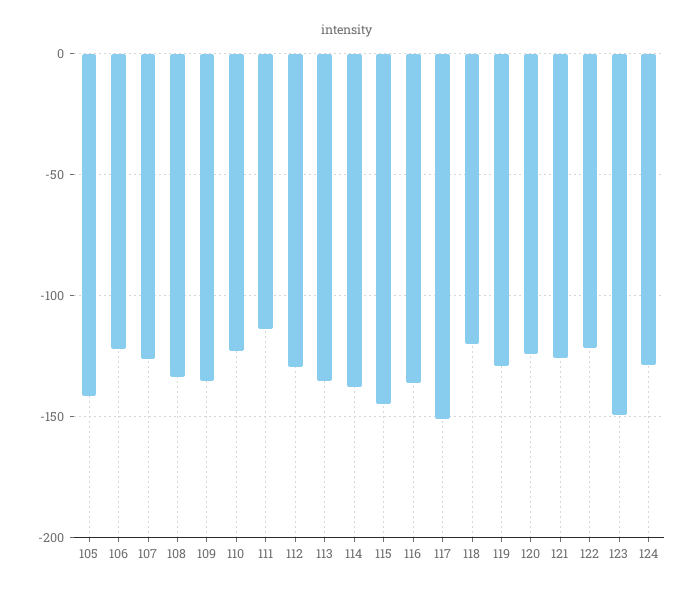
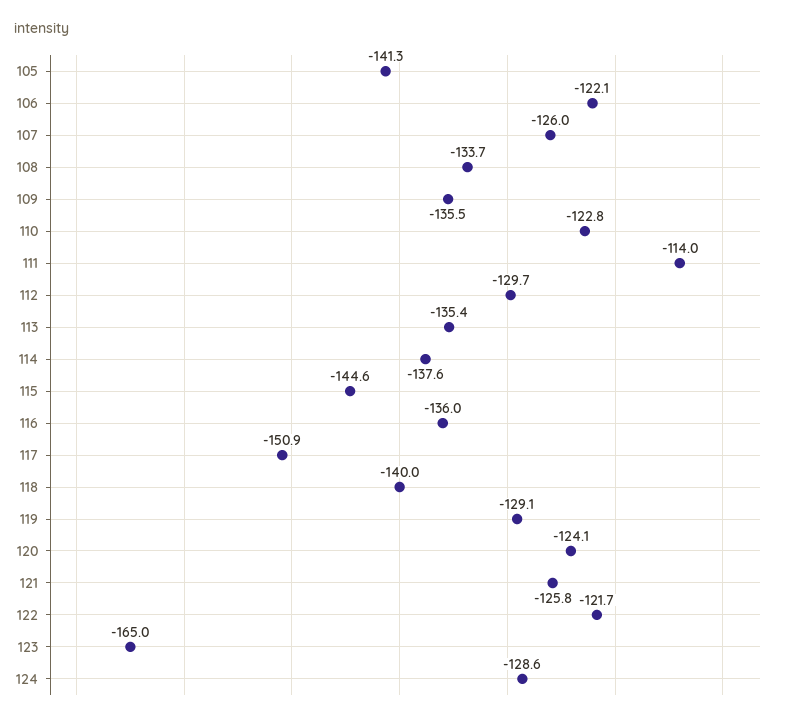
  {
    "105": -141.3,
    "106": -122.1,
    "107": -126,
    "108": -133.7,
    "109": -135.5,
    "110": -122.8,
    "111": -114,
    "112": -129.7,
    "113": -135.4,
    "114": -137.6,
    "115": -144.6,
    "116": -136,
    "117": -150.9,
-   "118": -120,
+   "118": -140,
    "119": -129.1,
    "120": -124.1,
    "121": -125.8,
    "122": -121.7,
-   "123": -150,
+   "123": -165,
    "124": -128.6
  }

